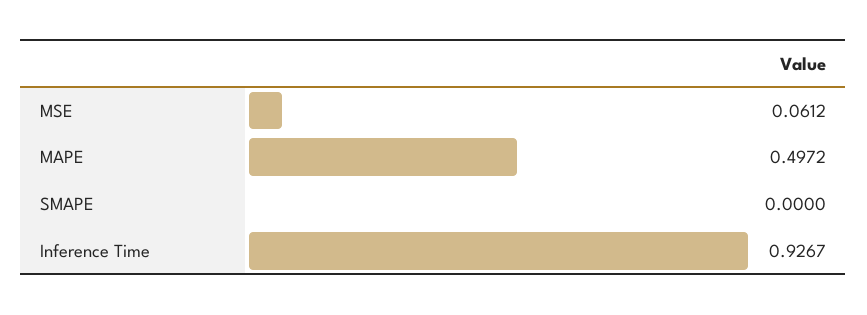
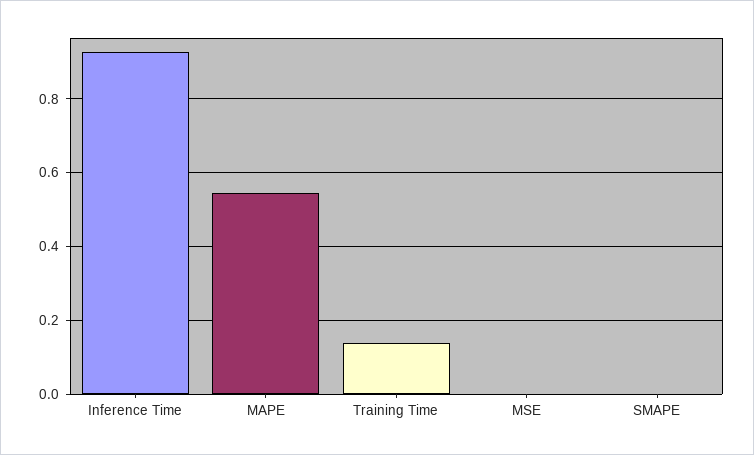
  {
-   "MSE": 0.0612,
+   "MSE": 0,
-   "MAPE": 0.4972,
+   "MAPE": 0.54,
    "SMAPE": 0,
-   "Inference Time": 0.9267
+   "Inference Time": 0.9267,
+   "Training Time": 0.14
  }

